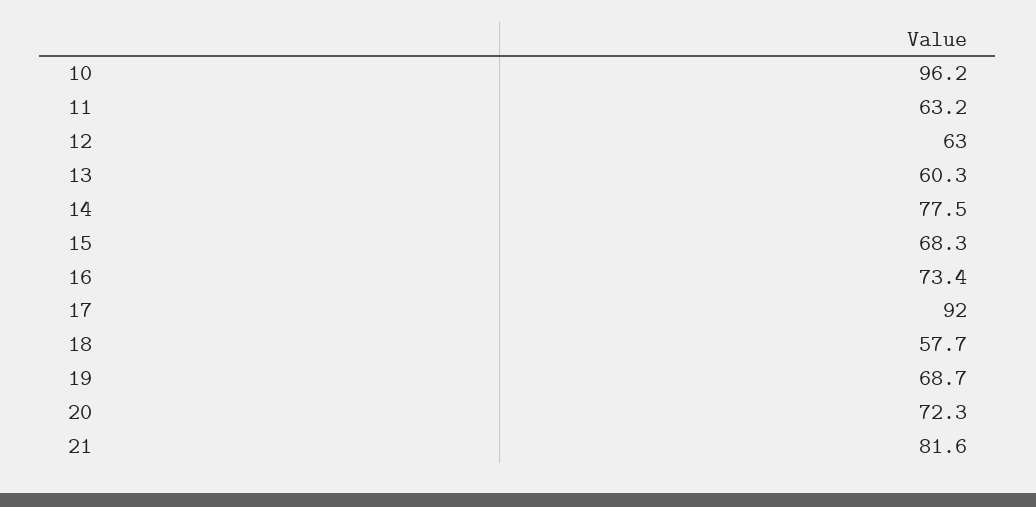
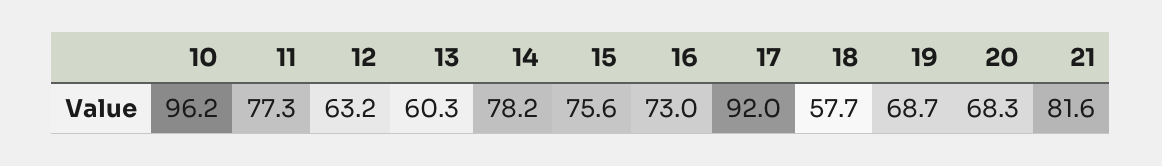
  {
    "10": 96.2,
-   "11": 63.2,
+   "11": 77.3,
-   "12": 63,
+   "12": 63.2,
    "13": 60.3,
-   "14": 77.5,
+   "14": 78.2,
-   "15": 68.3,
+   "15": 75.6,
-   "16": 73.4,
+   "16": 73,
    "17": 92,
    "18": 57.7,
    "19": 68.7,
-   "20": 72.3,
+   "20": 68.3,
    "21": 81.6
  }

